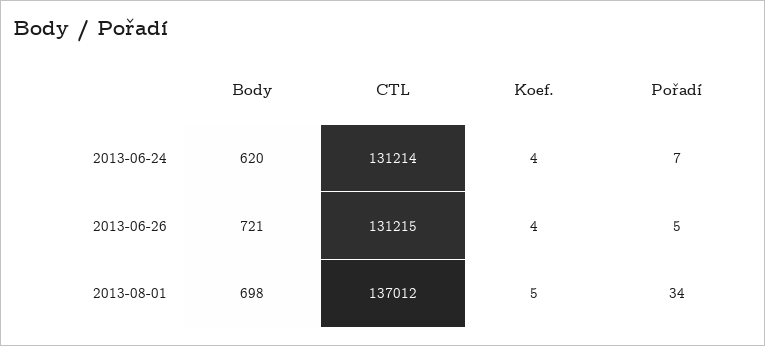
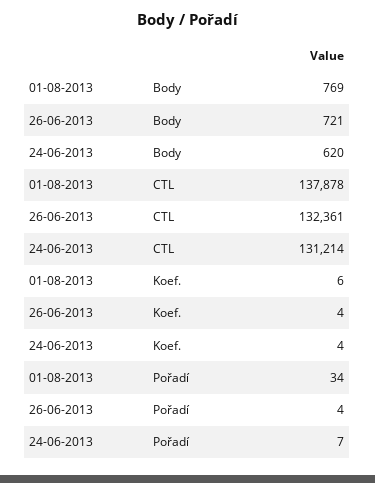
  {
    "Body": {
      "2013-06-24": 620,
      "2013-06-26": 721,
-     "2013-08-01": 698
+     "2013-08-01": 769
    },
    "CTL": {
      "2013-06-24": 131214,
-     "2013-06-26": 131215,
+     "2013-06-26": 132361,
-     "2013-08-01": 137012
+     "2013-08-01": 137878
    },
    "Koef.": {
      "2013-06-24": 4,
      "2013-06-26": 4,
-     "2013-08-01": 5
+     "2013-08-01": 6
    },
    "Pořadí": {
      "2013-06-24": 7,
-     "2013-06-26": 5,
+     "2013-06-26": 4,
      "2013-08-01": 34
    }
  }

